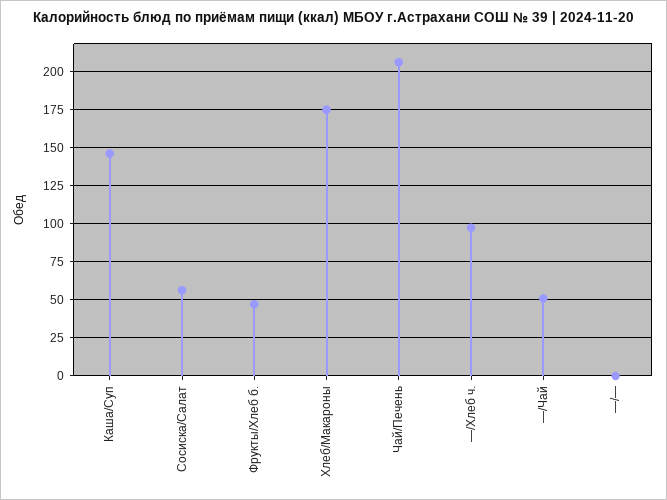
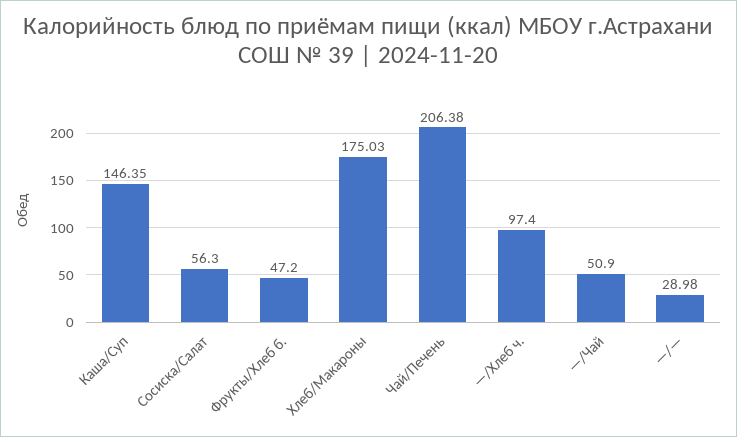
  {
    "Каша/Суп": 146.35,
    "Сосиска/Салат": 56.3,
    "Фрукты/Хлеб б.": 47.2,
    "Хлеб/Макароны": 175.03,
    "Чай/Печень": 206.38,
    "—/Хлеб ч.": 97.4,
    "—/Чай": 50.9,
-   "—/—": 0
+   "—/—": 28.98
  }

